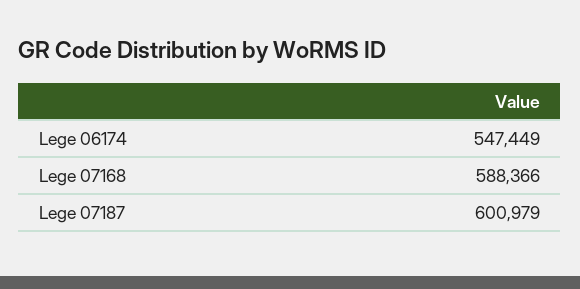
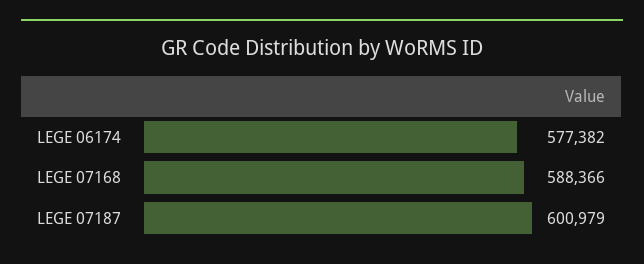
  {
-   "Lege 06174": 547449,
+   "Lege 06174": 577382,
    "Lege 07168": 588366,
    "Lege 07187": 600979
  }

